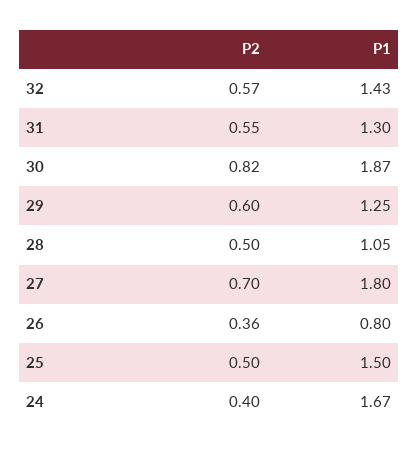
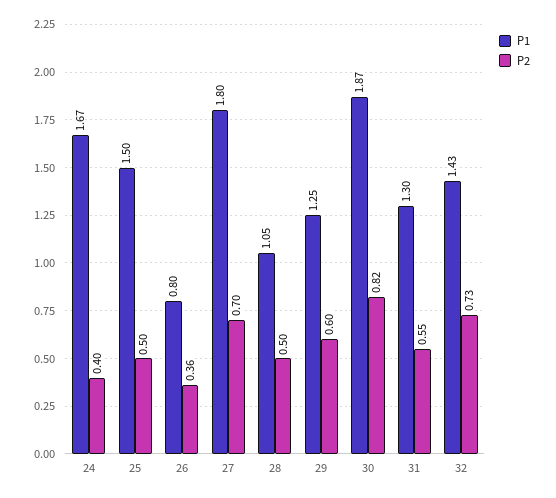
  {
    "P2": {
-     "32": 0.57,
+     "32": 0.73,
      "31": 0.55,
      "30": 0.82,
      "29": 0.6,
      "28": 0.5,
      "27": 0.7,
      "26": 0.36,
      "25": 0.5,
      "24": 0.4
    },
    "P1": {
      "32": 1.43,
      "31": 1.3,
      "30": 1.87,
      "29": 1.25,
      "28": 1.05,
      "27": 1.8,
      "26": 0.8,
      "25": 1.5,
      "24": 1.67
    }
  }

